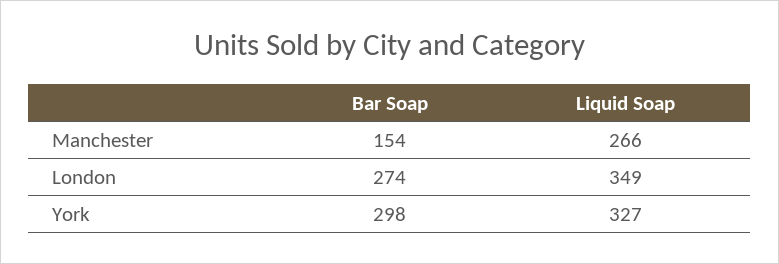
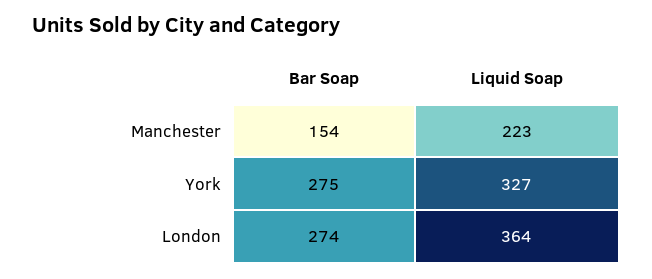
  {
    "Bar Soap": {
      "Manchester": 154,
      "London": 274,
-     "York": 298
+     "York": 275
    },
    "Liquid Soap": {
-     "Manchester": 266,
+     "Manchester": 223,
-     "London": 349,
+     "London": 364,
      "York": 327
    }
  }

